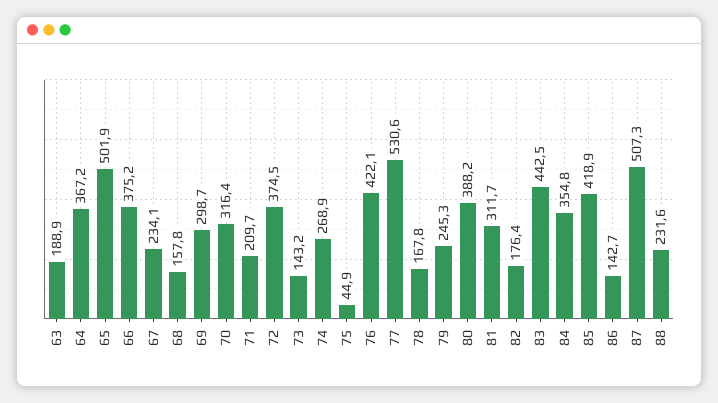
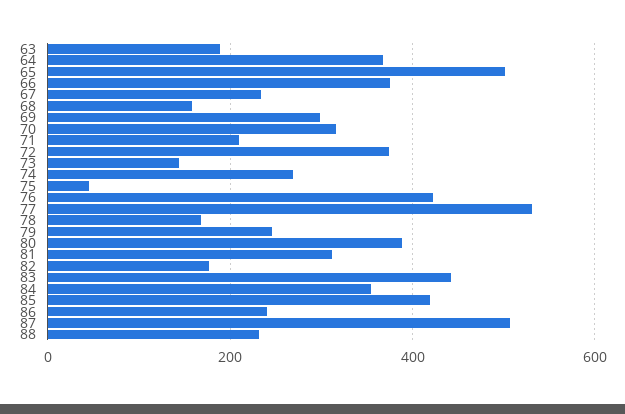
  {
    "63": 188.9,
    "64": 367.2,
    "65": 501.9,
    "66": 375.2,
    "67": 234.1,
    "68": 157.8,
    "69": 298.7,
    "70": 316.4,
    "71": 209.7,
    "72": 374.5,
    "73": 143.2,
    "74": 268.9,
    "75": 44.9,
    "76": 422.1,
    "77": 530.6,
    "78": 167.8,
    "79": 245.3,
    "80": 388.2,
    "81": 311.7,
    "82": 176.4,
    "83": 442.5,
    "84": 354.8,
    "85": 418.9,
-   "86": 142.7,
+   "86": 240,
    "87": 507.3,
    "88": 231.6
  }

